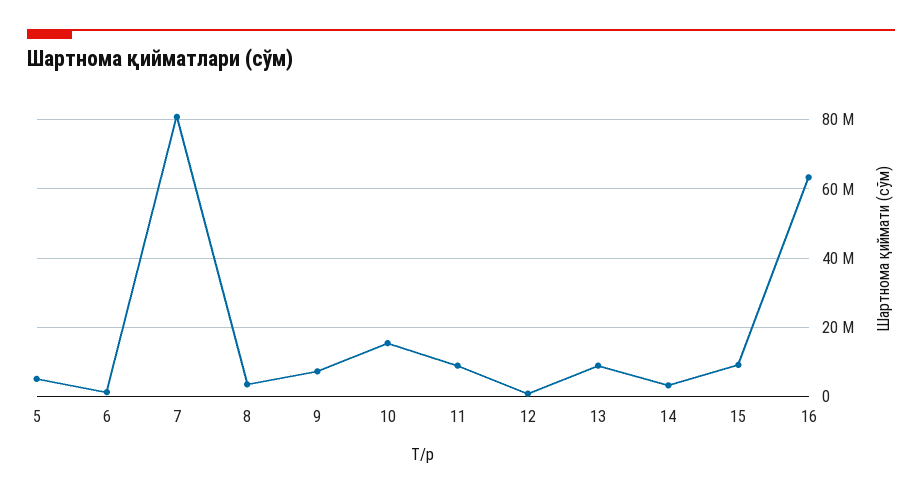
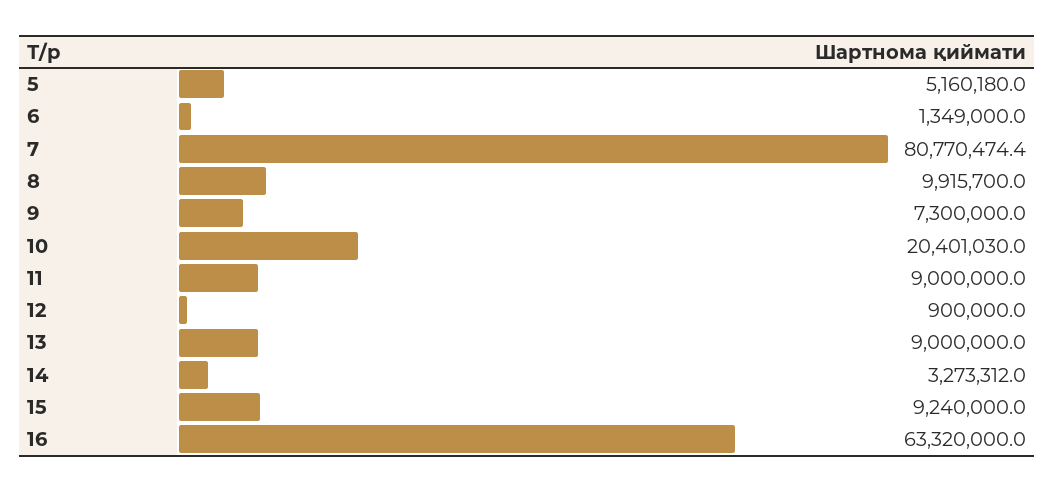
  {
    "5": 5160180,
    "6": 1349000,
    "7": 80770474.4,
-   "8": 4000000,
+   "8": 9915700,
    "9": 7300000,
-   "10": 16000000,
+   "10": 20401030,
    "11": 9000000,
    "12": 900000,
    "13": 9000000,
    "14": 3273312,
    "15": 9240000,
    "16": 63320000
  }

